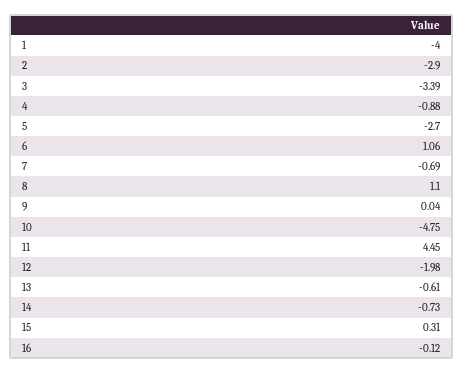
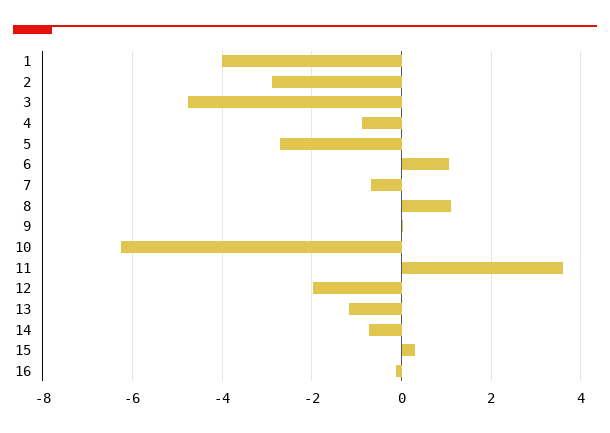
  {
    "1": -4,
    "2": -2.9,
-   "3": -3.39,
+   "3": -4.8,
    "4": -0.88,
    "5": -2.7,
    "6": 1.06,
    "7": -0.69,
    "8": 1.1,
    "9": 0.04,
-   "10": -4.75,
+   "10": -6.2,
-   "11": 4.45,
+   "11": 3.6,
    "12": -1.98,
-   "13": -0.61,
+   "13": -1.2,
    "14": -0.73,
    "15": 0.31,
    "16": -0.12
  }

